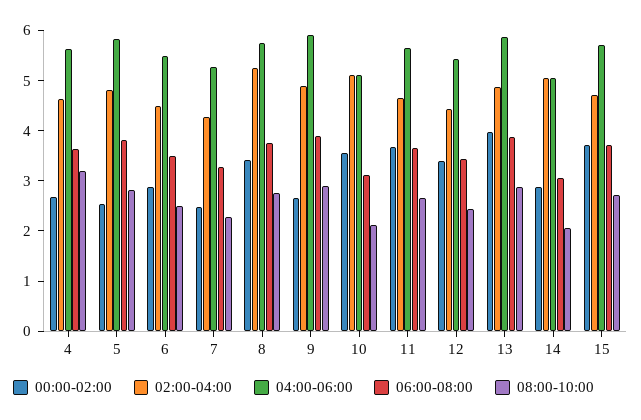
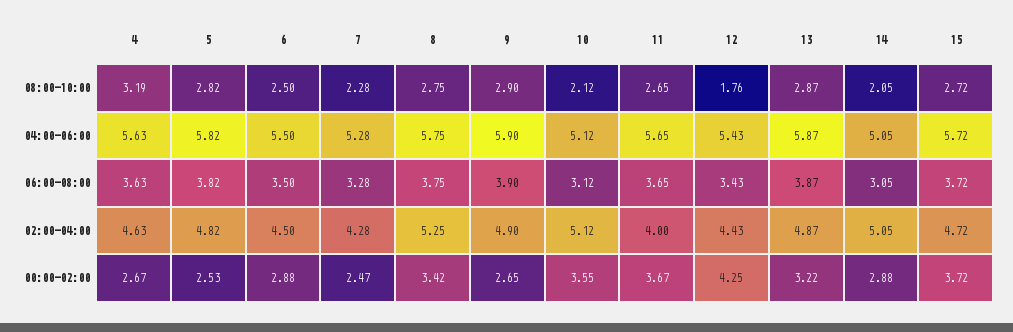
  {
    "00:00-02:00": {
      "4": 2.67,
      "5": 2.53,
      "6": 2.88,
      "7": 2.47,
      "8": 3.42,
      "9": 2.65,
      "10": 3.55,
      "11": 3.67,
-     "12": 3.4,
+     "12": 4.25,
-     "13": 4,
+     "13": 3.22,
      "14": 2.88,
      "15": 3.72
    },
    "02:00-04:00": {
      "4": 4.63,
      "5": 4.82,
      "6": 4.5,
      "7": 4.28,
      "8": 5.25,
      "9": 4.9,
      "10": 5.12,
-     "11": 4.6,
+     "11": 4,
      "12": 4.43,
      "13": 4.87,
      "14": 5.05,
      "15": 4.72
    },
    "04:00-06:00": {
      "4": 5.63,
      "5": 5.82,
      "6": 5.5,
      "7": 5.28,
      "8": 5.75,
      "9": 5.9,
      "10": 5.12,
      "11": 5.65,
      "12": 5.43,
      "13": 5.87,
      "14": 5.05,
      "15": 5.72
    },
    "06:00-08:00": {
      "4": 3.63,
      "5": 3.82,
      "6": 3.5,
      "7": 3.28,
      "8": 3.75,
      "9": 3.9,
      "10": 3.12,
      "11": 3.65,
      "12": 3.43,
      "13": 3.87,
      "14": 3.05,
      "15": 3.72
    },
    "08:00-10:00": {
      "4": 3.19,
      "5": 2.82,
      "6": 2.5,
      "7": 2.28,
      "8": 2.75,
      "9": 2.9,
      "10": 2.12,
      "11": 2.65,
-     "12": 2.4,
+     "12": 1.76,
      "13": 2.87,
      "14": 2.05,
      "15": 2.72
    }
  }

